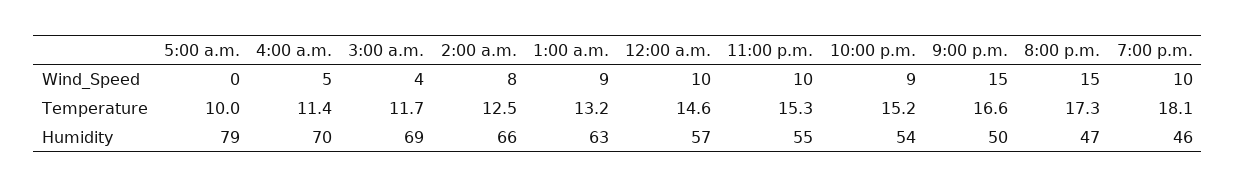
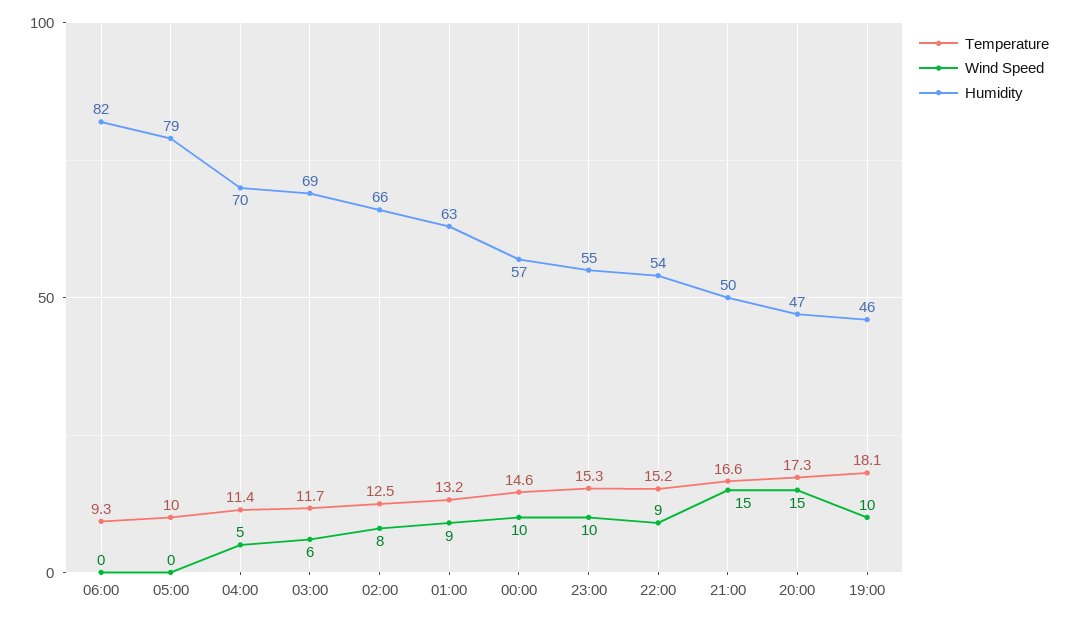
  {
    "Wind_Speed": {
      "5:00 a.m.": 0,
      "4:00 a.m.": 5,
-     "3:00 a.m.": 4,
+     "3:00 a.m.": 6,
      "2:00 a.m.": 8,
      "1:00 a.m.": 9,
      "12:00 a.m.": 10,
      "11:00 p.m.": 10,
      "10:00 p.m.": 9,
      "9:00 p.m.": 15,
      "8:00 p.m.": 15,
-     "7:00 p.m.": 10
+     "7:00 p.m.": 10,
+     "06:00": 0
    },
    "Temperature": {
      "5:00 a.m.": 10,
      "4:00 a.m.": 11.4,
      "3:00 a.m.": 11.7,
      "2:00 a.m.": 12.5,
      "1:00 a.m.": 13.2,
      "12:00 a.m.": 14.6,
      "11:00 p.m.": 15.3,
      "10:00 p.m.": 15.2,
      "9:00 p.m.": 16.6,
      "8:00 p.m.": 17.3,
-     "7:00 p.m.": 18.1
+     "7:00 p.m.": 18.1,
+     "06:00": 9.3
    },
    "Humidity": {
      "5:00 a.m.": 79,
      "4:00 a.m.": 70,
      "3:00 a.m.": 69,
      "2:00 a.m.": 66,
      "1:00 a.m.": 63,
      "12:00 a.m.": 57,
      "11:00 p.m.": 55,
      "10:00 p.m.": 54,
      "9:00 p.m.": 50,
      "8:00 p.m.": 47,
-     "7:00 p.m.": 46
+     "7:00 p.m.": 46,
+     "06:00": 82
    }
  }

